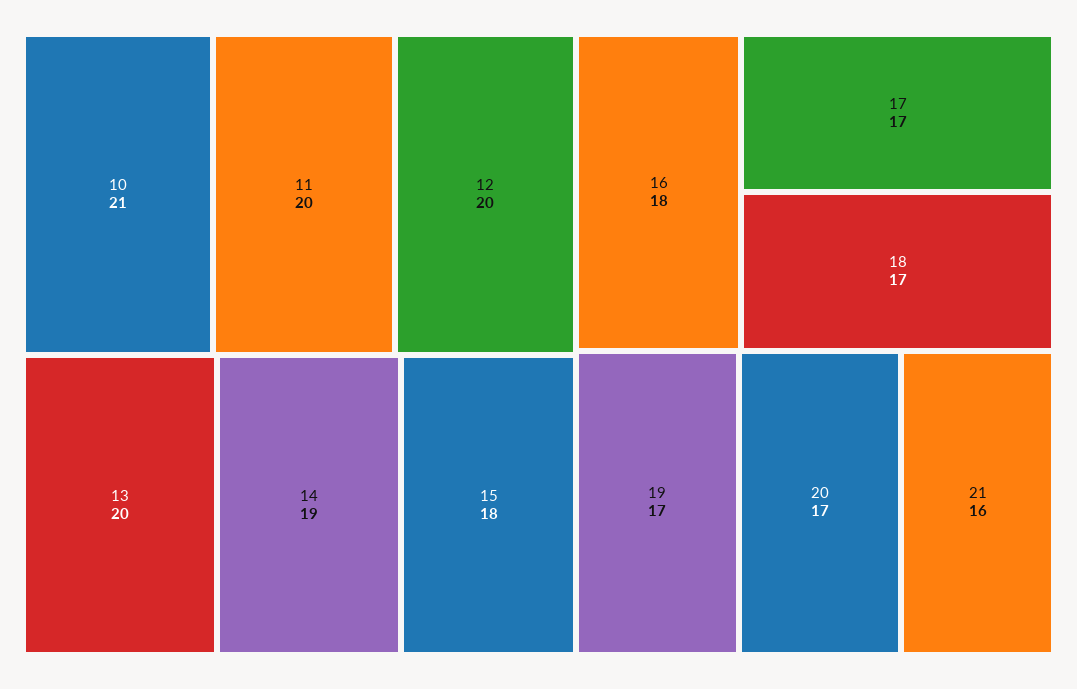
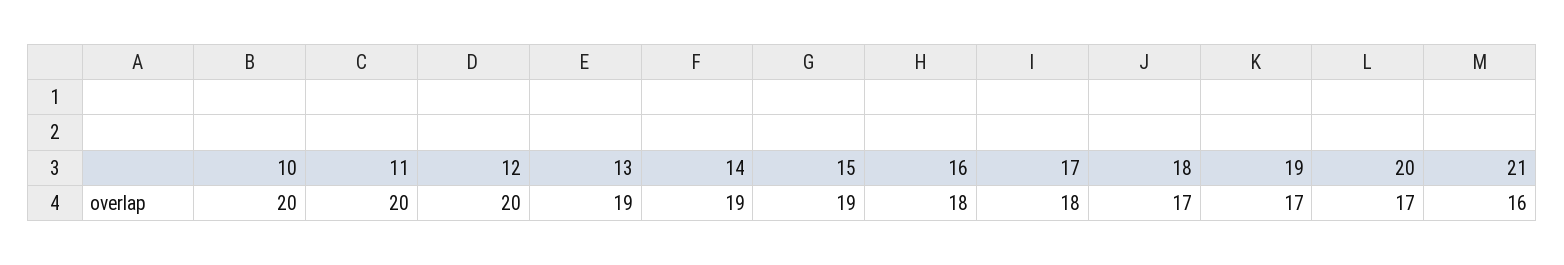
  {
-   "10": 21,
+   "10": 20,
    "11": 20,
    "12": 20,
-   "13": 20,
+   "13": 19,
    "14": 19,
-   "15": 18,
+   "15": 19,
    "16": 18,
-   "17": 17,
+   "17": 18,
    "18": 17,
    "19": 17,
    "20": 17,
    "21": 16
  }

